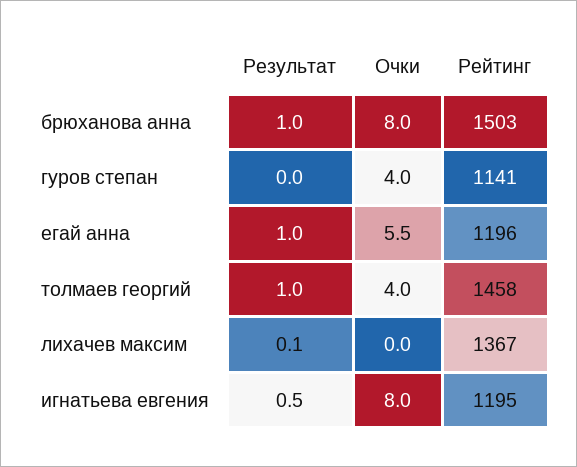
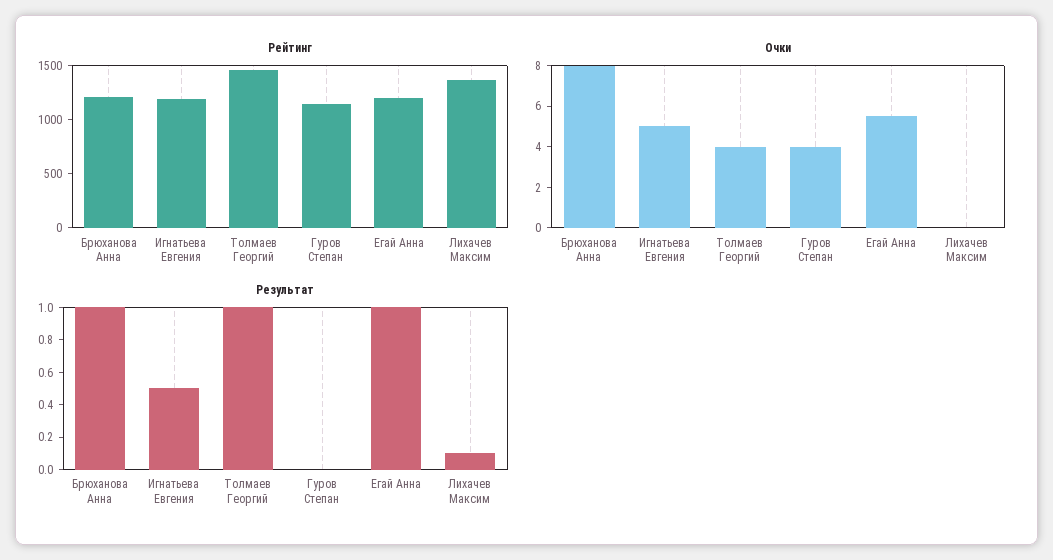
  {
    "Результат": {
      "брюханова анна": 1,
      "гуров степан": 0,
      "егай анна": 1,
      "толмаев георгий": 1,
      "лихачев максим": 0.1,
      "игнатьева евгения": 0.5
    },
    "Очки": {
      "брюханова анна": 8,
      "гуров степан": 4,
      "егай анна": 5.5,
      "толмаев георгий": 4,
      "лихачев максим": 0,
-     "игнатьева евгения": 8
+     "игнатьева евгения": 5
    },
    "Рейтинг": {
-     "брюханова анна": 1503,
+     "брюханова анна": 1200,
      "гуров степан": 1141,
      "егай анна": 1196,
      "толмаев георгий": 1458,
      "лихачев максим": 1367,
      "игнатьева евгения": 1195
    }
  }

